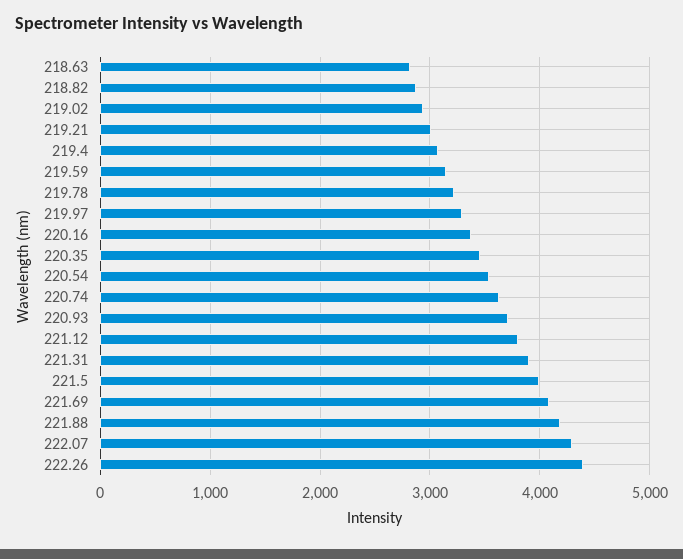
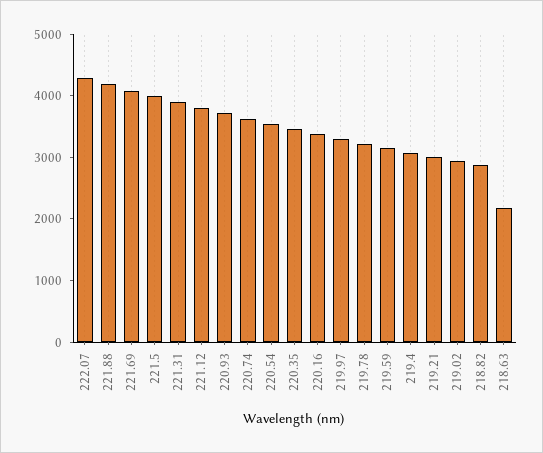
  {
-   "218.63": 2800,
+   "218.63": 2200,
    "218.82": 2900,
    "219.02": 2900,
    "219.21": 3000,
    "219.4": 3100,
    "219.59": 3100,
    "219.78": 3200,
    "219.97": 3300,
    "220.16": 3400,
    "220.35": 3500,
    "220.54": 3500,
    "220.74": 3600,
    "220.93": 3700,
    "221.12": 3800,
    "221.31": 3900,
    "221.5": 4000,
    "221.69": 4100,
    "221.88": 4200,
-   "222.07": 4300,
+   "222.07": 4300
-   "222.26": 4400
  }

